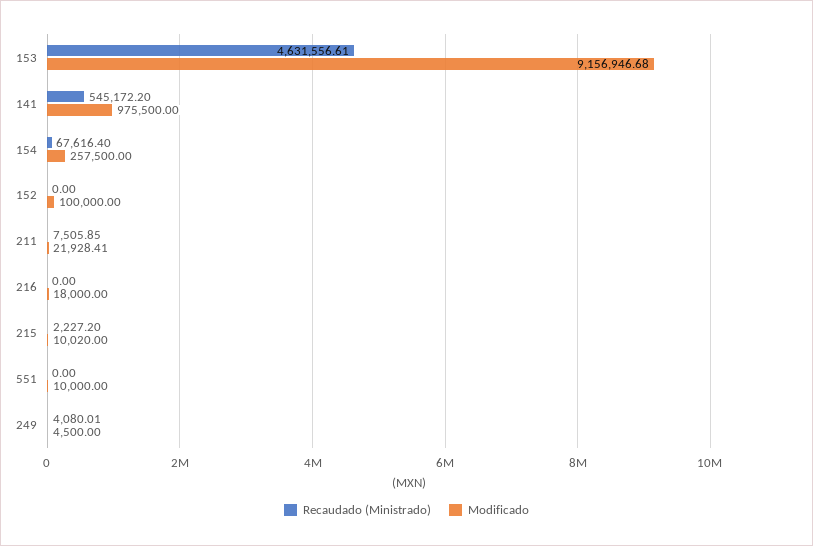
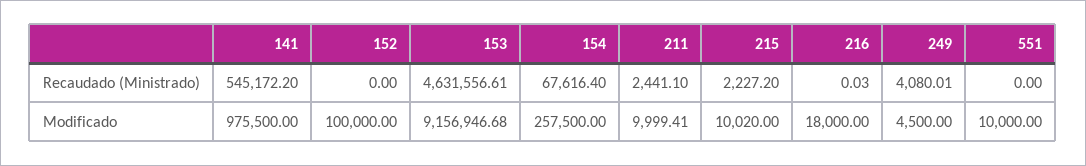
  {
    "Recaudado (Ministrado)": {
      "153": 4631556.61,
      "141": 545172.2,
      "154": 67616.4,
      "152": 0,
-     "211": 7505.85,
+     "211": 2441.1,
-     "216": 0,
+     "216": 0.03,
      "215": 2227.2,
      "551": 0,
      "249": 4080.01
    },
    "Modificado": {
      "153": 9156946.68,
      "141": 975500,
      "154": 257500,
      "152": 100000,
-     "211": 21928.41,
+     "211": 9999.41,
      "216": 18000,
      "215": 10020,
      "551": 10000,
      "249": 4500
    }
  }

